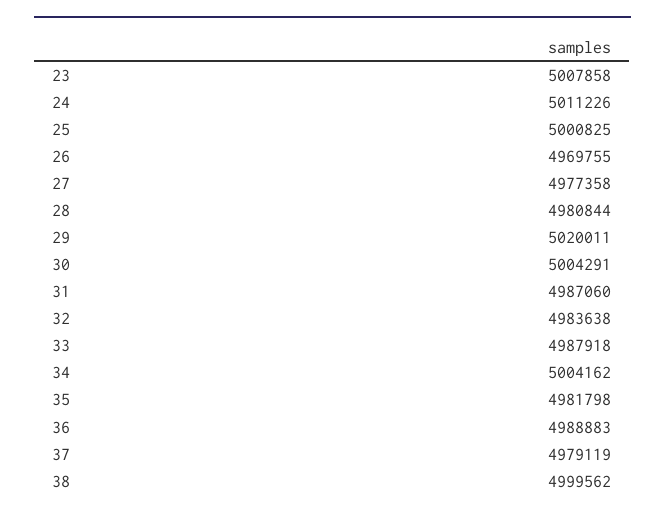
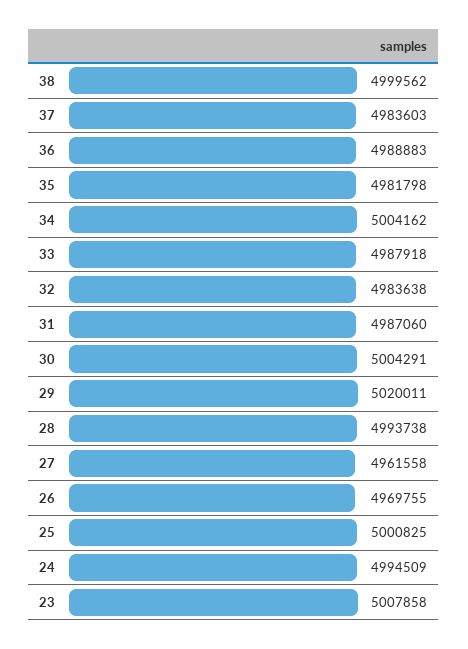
  {
    "23": 5007858,
-   "24": 5011226,
+   "24": 4994509,
    "25": 5000825,
    "26": 4969755,
-   "27": 4977358,
+   "27": 4961558,
-   "28": 4980844,
+   "28": 4993738,
    "29": 5020011,
    "30": 5004291,
    "31": 4987060,
    "32": 4983638,
    "33": 4987918,
    "34": 5004162,
    "35": 4981798,
    "36": 4988883,
-   "37": 4979119,
+   "37": 4983603,
    "38": 4999562
  }

